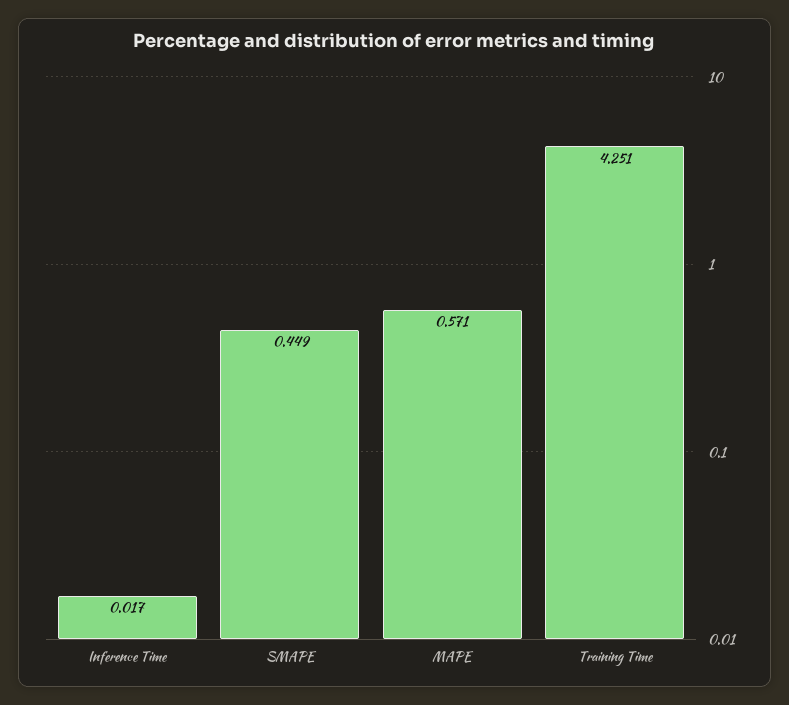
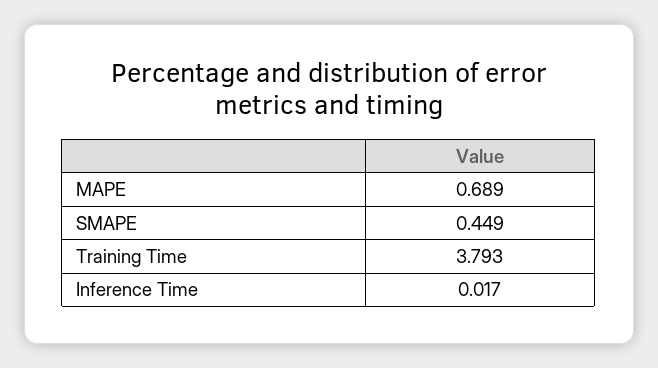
  {
    "Inference Time": 0.017,
    "SMAPE": 0.449,
-   "MAPE": 0.571,
+   "MAPE": 0.689,
-   "Training Time": 4.251
+   "Training Time": 3.793
  }

